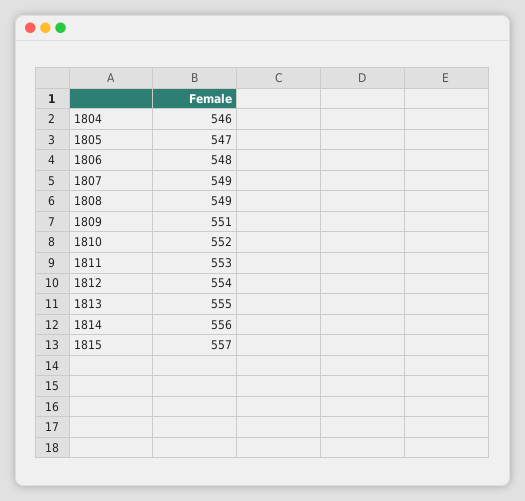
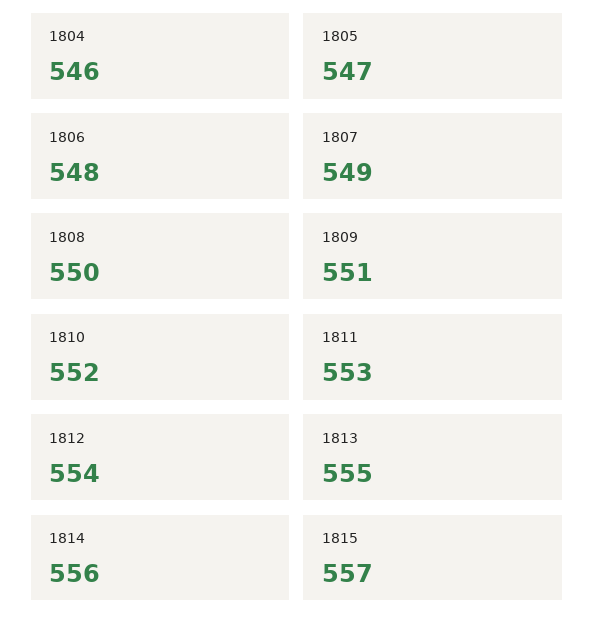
  {
    "1804": 546,
    "1805": 547,
    "1806": 548,
    "1807": 549,
-   "1808": 549,
+   "1808": 550,
    "1809": 551,
    "1810": 552,
    "1811": 553,
    "1812": 554,
    "1813": 555,
    "1814": 556,
    "1815": 557
  }

